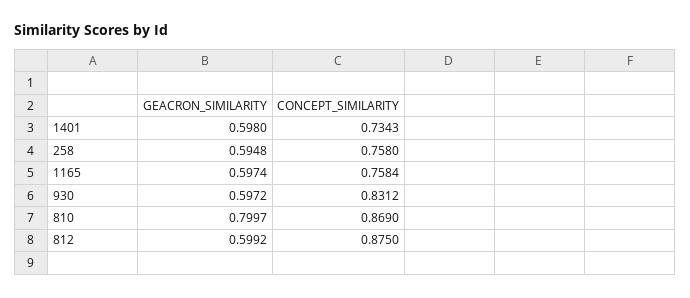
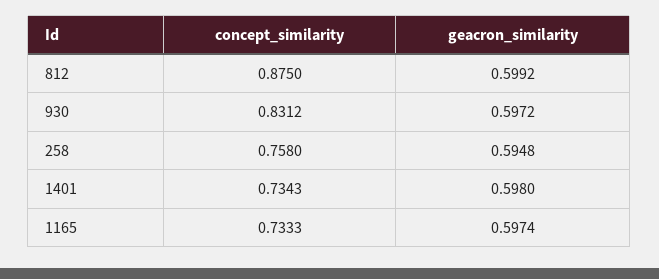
  {
    "GEACRON_SIMILARITY": {
      "1401": 0.598,
      "258": 0.5948,
      "1165": 0.5974,
      "930": 0.5972,
-     "810": 0.7997,
      "812": 0.5992
    },
    "CONCEPT_SIMILARITY": {
      "1401": 0.7343,
      "258": 0.758,
-     "1165": 0.7584,
+     "1165": 0.7333,
      "930": 0.8312,
-     "810": 0.869,
      "812": 0.875
    }
  }

